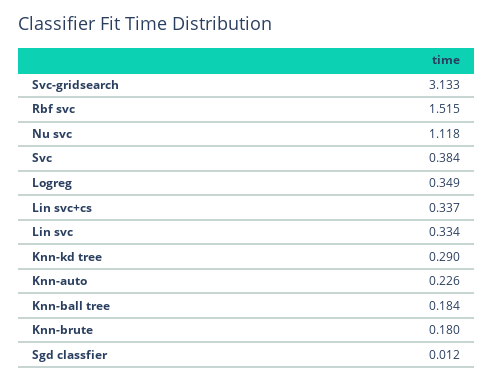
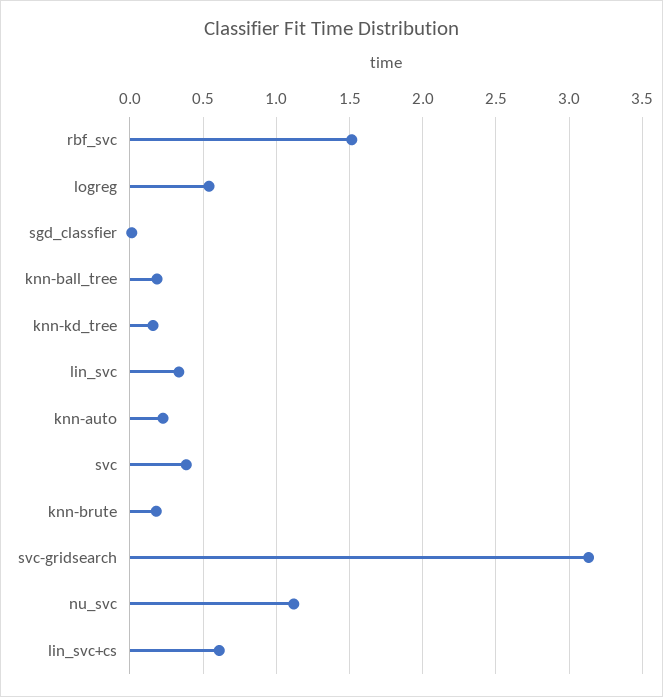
  {
    "Svc-gridsearch": 3.133,
    "Rbf svc": 1.515,
    "Nu svc": 1.118,
    "Svc": 0.384,
-   "Logreg": 0.349,
+   "Logreg": 0.55,
-   "Lin svc+cs": 0.337,
+   "Lin svc+cs": 0.6,
    "Lin svc": 0.334,
-   "Knn-kd tree": 0.29,
+   "Knn-kd tree": 0.15,
    "Knn-auto": 0.226,
    "Knn-ball tree": 0.184,
    "Knn-brute": 0.18,
    "Sgd classfier": 0.012
  }

